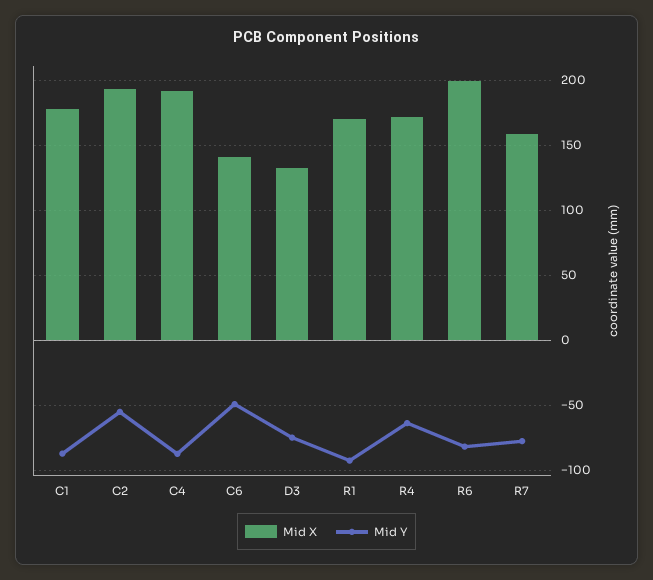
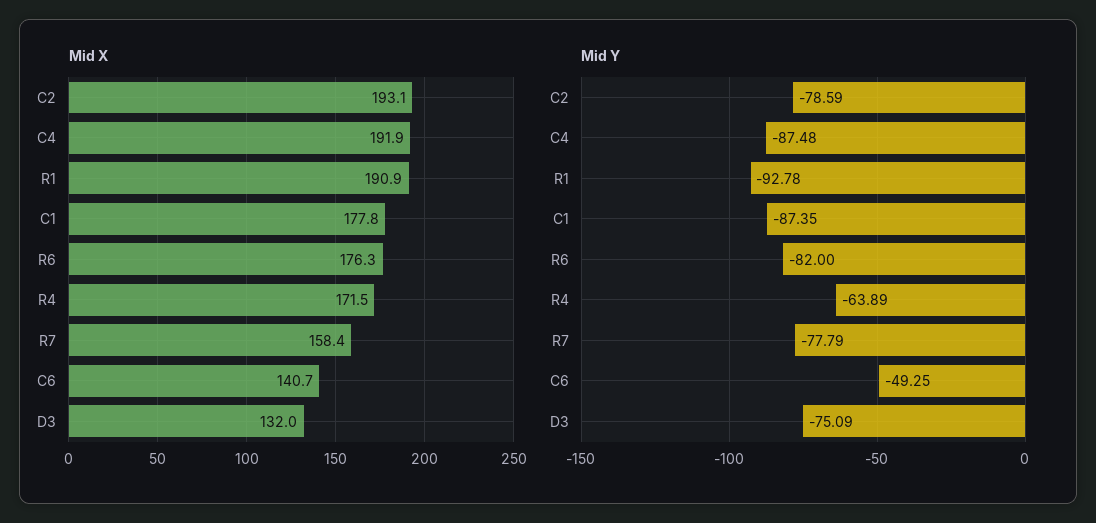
  {
    "Mid X": {
      "C1": 177.8,
      "C2": 193.1,
      "C4": 191.9,
      "C6": 140.7,
      "D3": 132,
-     "R1": 170,
+     "R1": 190.9,
      "R4": 171.5,
-     "R6": 200,
+     "R6": 176.3,
      "R7": 158.4
    },
    "Mid Y": {
      "C1": -87.35,
-     "C2": -55,
+     "C2": -78.59,
      "C4": -87.48,
      "C6": -49.25,
      "D3": -75.09,
      "R1": -92.78,
      "R4": -63.89,
      "R6": -82,
      "R7": -77.79
    }
  }

